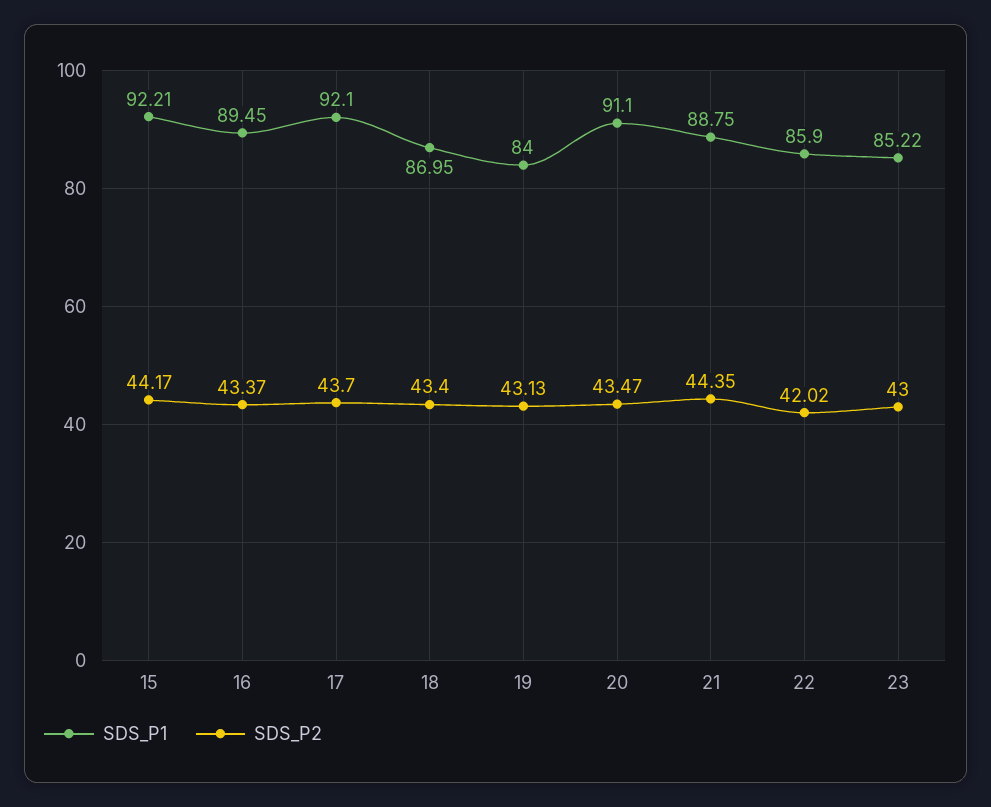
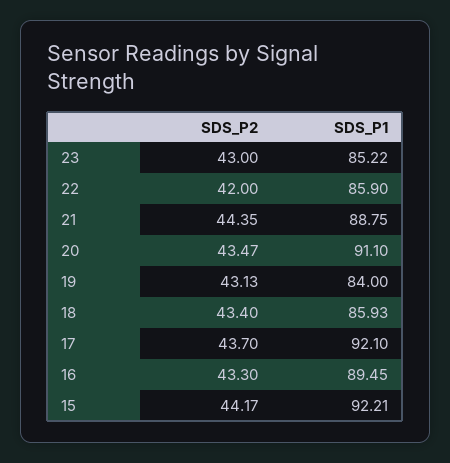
  {
    "SDS_P1": {
      "15": 92.21,
      "16": 89.45,
      "17": 92.1,
-     "18": 86.95,
+     "18": 85.93,
      "19": 84,
      "20": 91.1,
      "21": 88.75,
      "22": 85.9,
      "23": 85.22
    },
    "SDS_P2": {
      "15": 44.17,
-     "16": 43.37,
+     "16": 43.3,
      "17": 43.7,
      "18": 43.4,
      "19": 43.13,
      "20": 43.47,
      "21": 44.35,
-     "22": 42.02,
+     "22": 42,
      "23": 43
    }
  }

